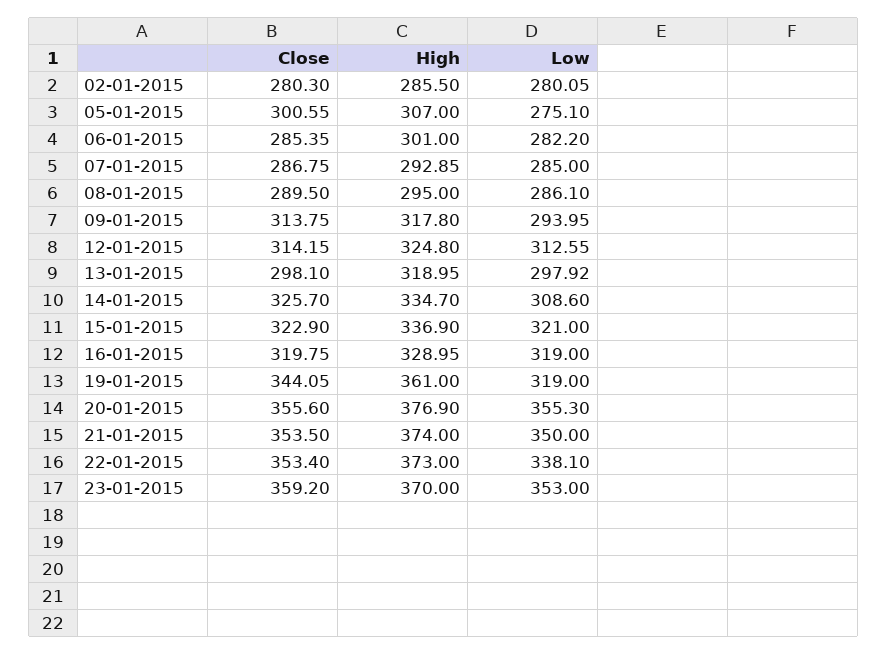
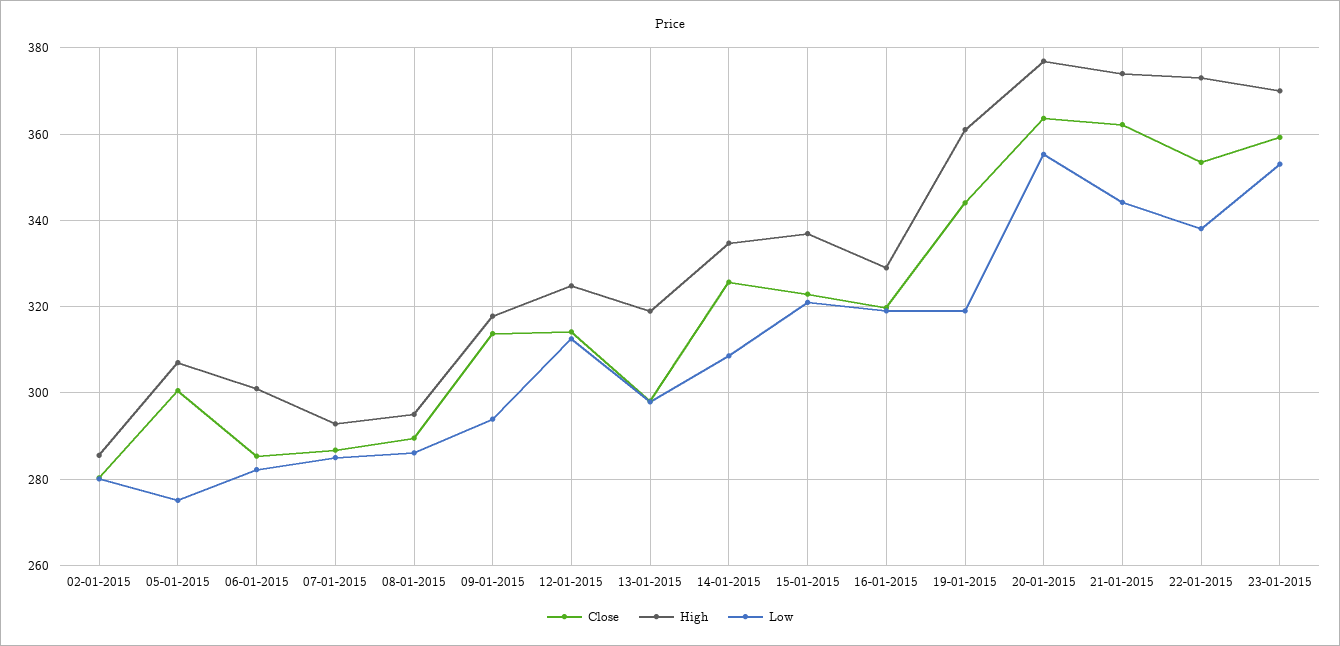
  {
    "Close": {
      "02-01-2015": 280.3,
      "05-01-2015": 300.55,
      "06-01-2015": 285.35,
      "07-01-2015": 286.75,
      "08-01-2015": 289.5,
      "09-01-2015": 313.75,
      "12-01-2015": 314.15,
      "13-01-2015": 298.1,
      "14-01-2015": 325.7,
      "15-01-2015": 322.9,
      "16-01-2015": 319.75,
      "19-01-2015": 344.05,
-     "20-01-2015": 355.6,
+     "20-01-2015": 364,
-     "21-01-2015": 353.5,
+     "21-01-2015": 362,
      "22-01-2015": 353.4,
      "23-01-2015": 359.2
    },
    "High": {
      "02-01-2015": 285.5,
      "05-01-2015": 307,
      "06-01-2015": 301,
      "07-01-2015": 292.85,
      "08-01-2015": 295,
      "09-01-2015": 317.8,
      "12-01-2015": 324.8,
      "13-01-2015": 318.95,
      "14-01-2015": 334.7,
      "15-01-2015": 336.9,
      "16-01-2015": 328.95,
      "19-01-2015": 361,
      "20-01-2015": 376.9,
      "21-01-2015": 374,
      "22-01-2015": 373,
      "23-01-2015": 370
    },
    "Low": {
      "02-01-2015": 280.05,
      "05-01-2015": 275.1,
      "06-01-2015": 282.2,
      "07-01-2015": 285,
      "08-01-2015": 286.1,
      "09-01-2015": 293.95,
      "12-01-2015": 312.55,
      "13-01-2015": 297.92,
      "14-01-2015": 308.6,
      "15-01-2015": 321,
      "16-01-2015": 319,
      "19-01-2015": 319,
      "20-01-2015": 355.3,
-     "21-01-2015": 350,
+     "21-01-2015": 344,
      "22-01-2015": 338.1,
      "23-01-2015": 353
    }
  }

